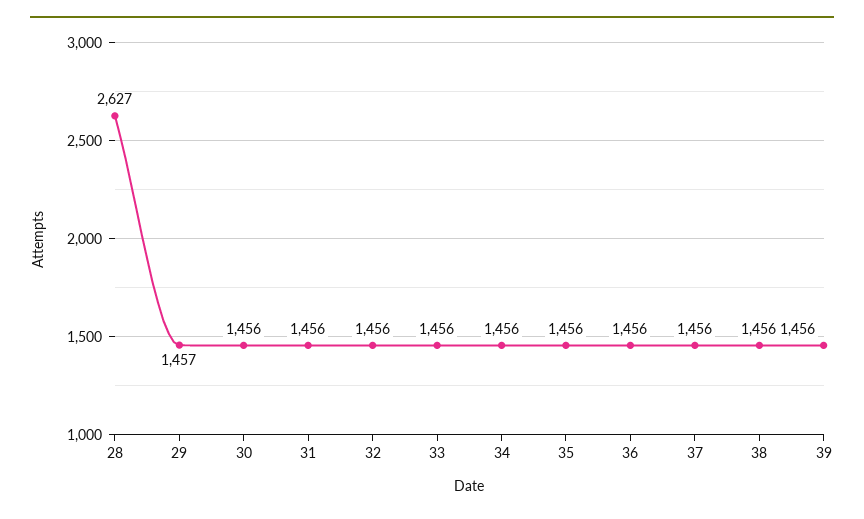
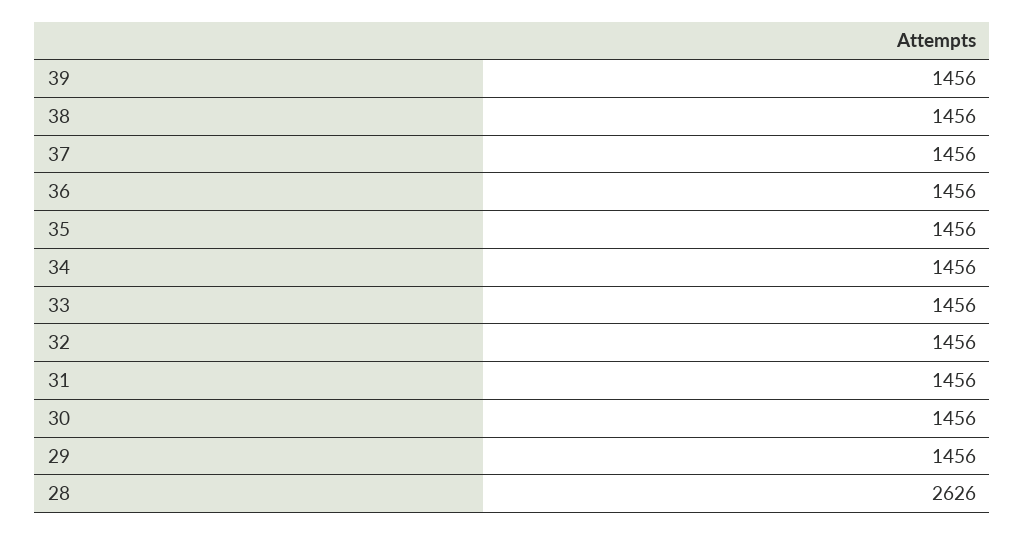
  {
-   "28": 2627,
+   "28": 2626,
-   "29": 1457,
+   "29": 1456,
    "30": 1456,
    "31": 1456,
    "32": 1456,
    "33": 1456,
    "34": 1456,
    "35": 1456,
    "36": 1456,
    "37": 1456,
    "38": 1456,
    "39": 1456
  }

